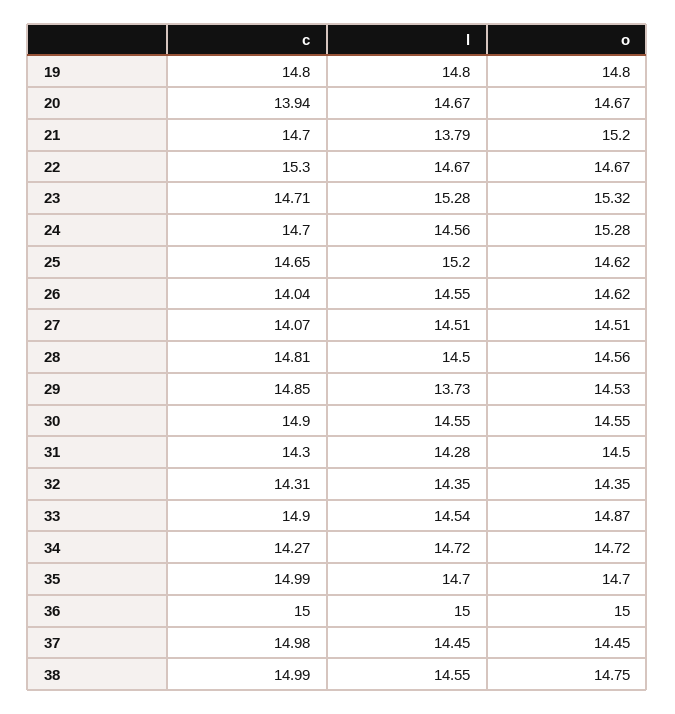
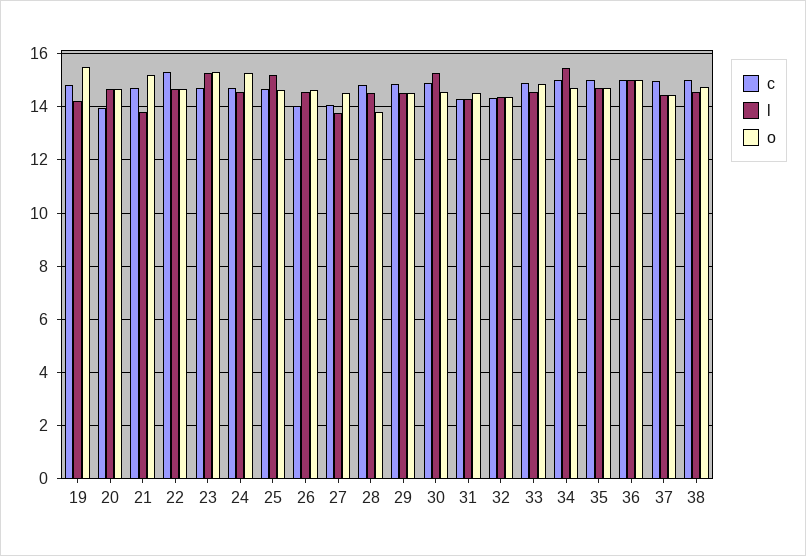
  {
    "c": {
      "19": 14.8,
      "20": 13.94,
      "21": 14.7,
      "22": 15.3,
      "23": 14.71,
      "24": 14.7,
      "25": 14.65,
      "26": 14.04,
      "27": 14.07,
      "28": 14.81,
      "29": 14.85,
      "30": 14.9,
      "31": 14.3,
      "32": 14.31,
      "33": 14.9,
-     "34": 14.27,
+     "34": 15,
      "35": 14.99,
      "36": 15,
      "37": 14.98,
      "38": 14.99
    },
    "l": {
-     "19": 14.8,
+     "19": 14.25,
      "20": 14.67,
      "21": 13.79,
      "22": 14.67,
      "23": 15.28,
      "24": 14.56,
      "25": 15.2,
      "26": 14.55,
-     "27": 14.51,
+     "27": 13.75,
      "28": 14.5,
-     "29": 13.73,
+     "29": 14.5,
-     "30": 14.55,
+     "30": 15.25,
      "31": 14.28,
      "32": 14.35,
      "33": 14.54,
-     "34": 14.72,
+     "34": 15.5,
      "35": 14.7,
      "36": 15,
      "37": 14.45,
      "38": 14.55
    },
    "o": {
-     "19": 14.8,
+     "19": 15.5,
      "20": 14.67,
      "21": 15.2,
      "22": 14.67,
      "23": 15.32,
      "24": 15.28,
      "25": 14.62,
      "26": 14.62,
      "27": 14.51,
-     "28": 14.56,
+     "28": 13.75,
      "29": 14.53,
      "30": 14.55,
      "31": 14.5,
      "32": 14.35,
      "33": 14.87,
      "34": 14.72,
      "35": 14.7,
      "36": 15,
      "37": 14.45,
      "38": 14.75
    }
  }

